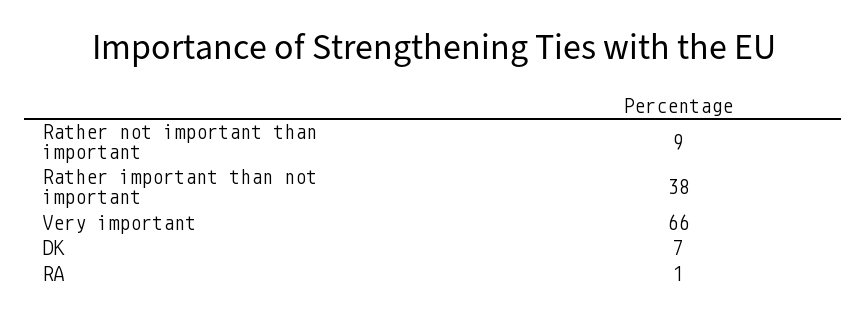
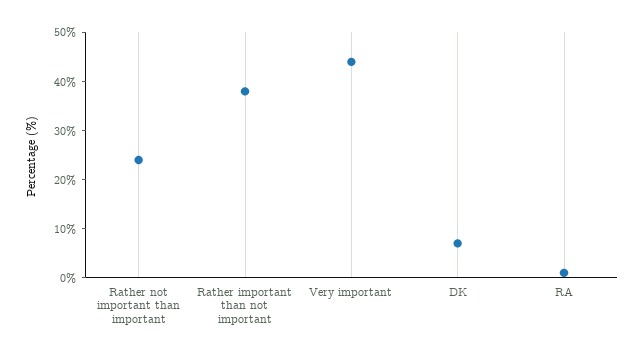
  {
-   "Rather not important than important": 9,
+   "Rather not important than important": 25,
    "Rather important than not important": 38,
-   "Very important": 66,
+   "Very important": 45,
    "DK": 7,
    "RA": 1
  }

